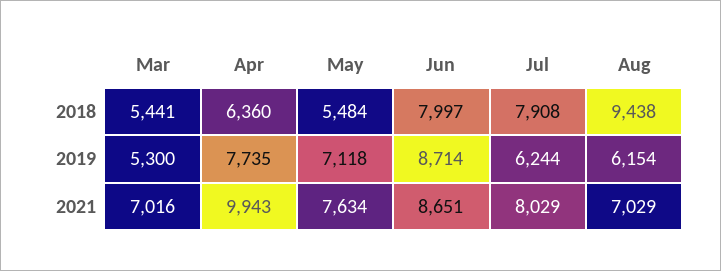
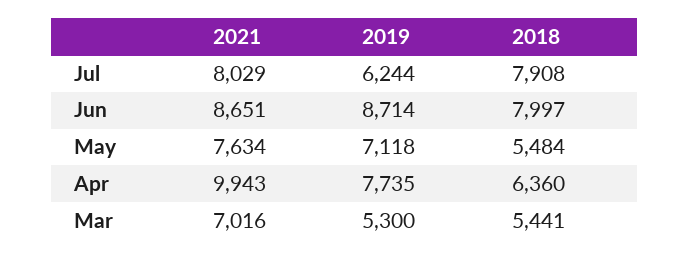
  {
    "Mar": {
      "2018": 5441,
      "2019": 5300,
      "2021": 7016
    },
    "Apr": {
      "2018": 6360,
      "2019": 7735,
      "2021": 9943
    },
    "May": {
      "2018": 5484,
      "2019": 7118,
      "2021": 7634
    },
    "Jun": {
      "2018": 7997,
      "2019": 8714,
      "2021": 8651
    },
    "Jul": {
      "2018": 7908,
      "2019": 6244,
      "2021": 8029
-   },
+   }
-   "Aug": {
-     "2018": 9438,
-     "2019": 6154,
-     "2021": 7029
-   }
  }

